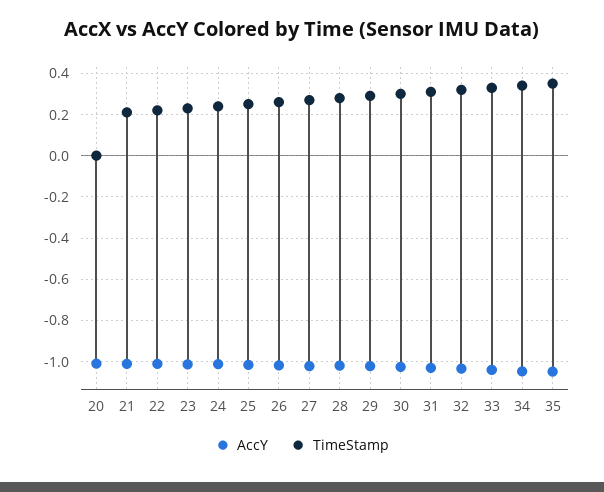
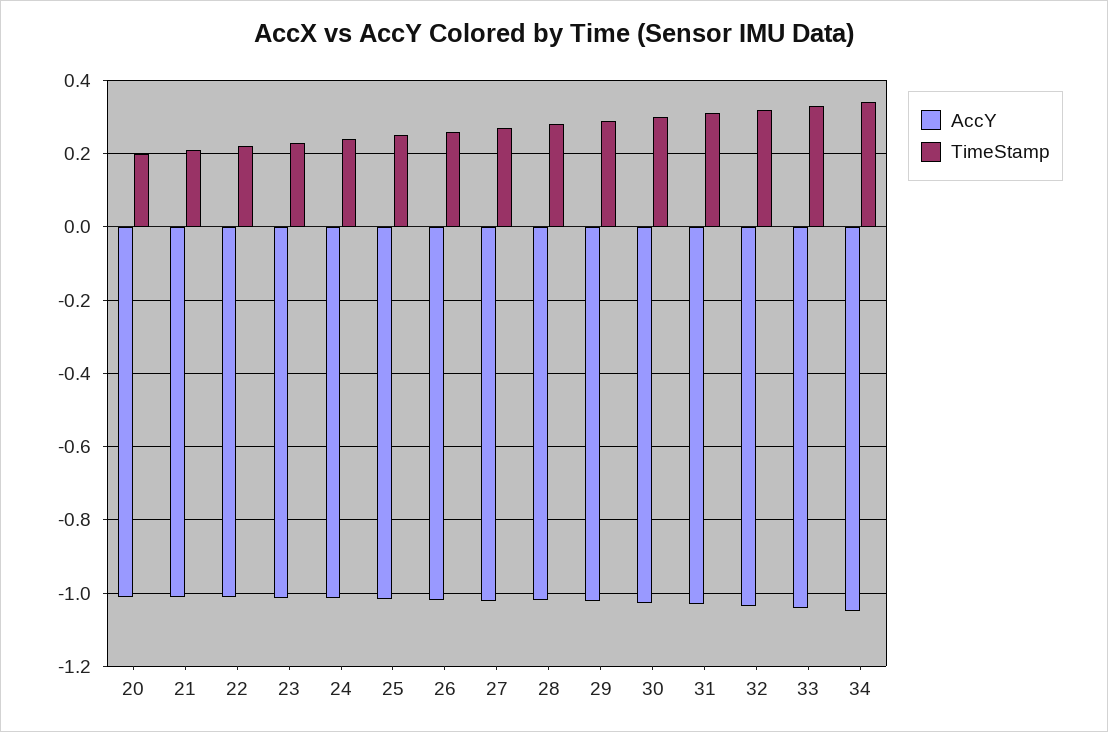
  {
    "AccY": {
      "20": -1.02,
      "21": -1.02,
      "22": -1.02,
      "23": -1.02,
      "24": -1.02,
      "25": -1.02,
      "26": -1.02,
      "27": -1.02,
      "28": -1.02,
      "29": -1.02,
      "30": -1.02,
      "31": -1.04,
      "32": -1.04,
      "33": -1.04,
-     "34": -1.04,
+     "34": -1.04
-     "35": -1.05
    },
    "TimeStamp": {
-     "20": 0,
+     "20": 0.2,
      "21": 0.22,
      "22": 0.22,
      "23": 0.24,
      "24": 0.24,
      "25": 0.26,
      "26": 0.26,
      "27": 0.28,
      "28": 0.28,
      "29": 0.3,
      "30": 0.3,
      "31": 0.32,
      "32": 0.32,
      "33": 0.34,
-     "34": 0.34,
+     "34": 0.34
-     "35": 0.35
    }
  }

